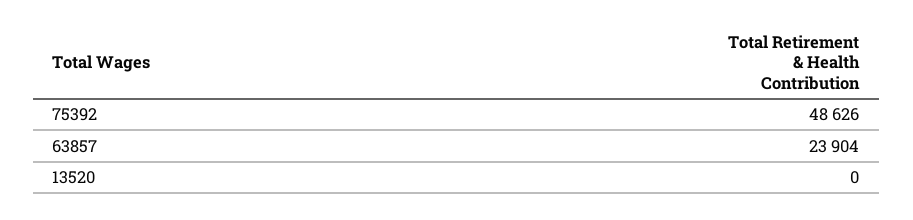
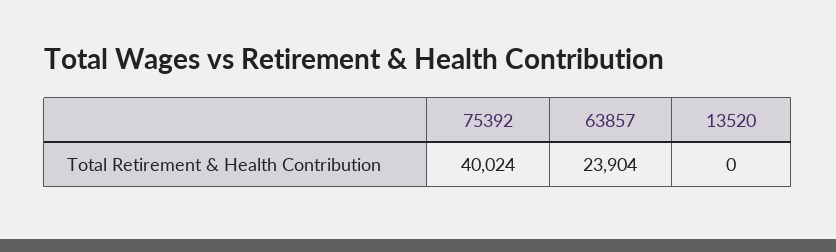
  {
-   "75392": 48626,
+   "75392": 40024,
    "63857": 23904,
    "13520": 0
  }

